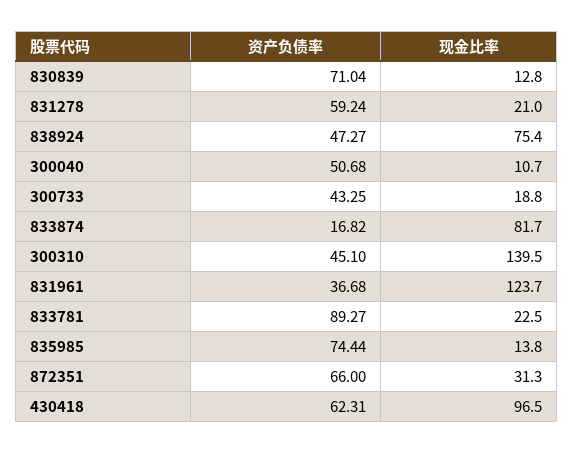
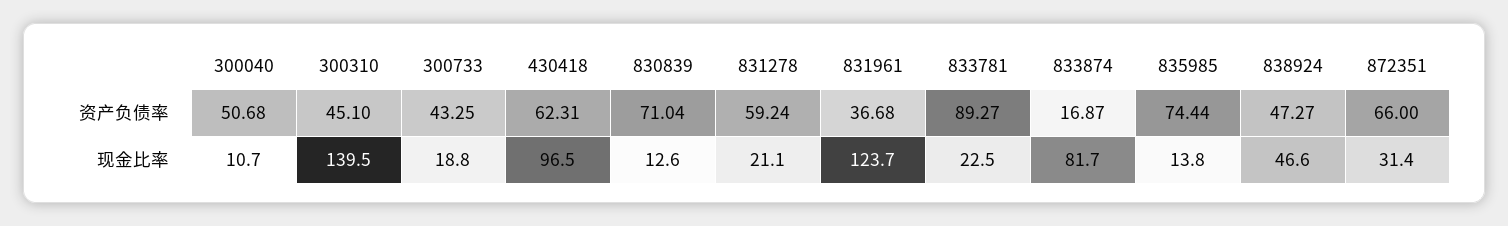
  {
    "资产负债率": {
      "830839": 71.04,
      "831278": 59.24,
      "838924": 47.27,
      "300040": 50.68,
      "300733": 43.25,
-     "833874": 16.82,
+     "833874": 16.87,
      "300310": 45.1,
      "831961": 36.68,
      "833781": 89.27,
      "835985": 74.44,
      "872351": 66,
      "430418": 62.31
    },
    "现金比率": {
-     "830839": 12.8,
+     "830839": 12.6,
-     "831278": 21,
+     "831278": 21.1,
-     "838924": 75.4,
+     "838924": 46.6,
      "300040": 10.7,
      "300733": 18.8,
      "833874": 81.7,
      "300310": 139.5,
      "831961": 123.7,
      "833781": 22.5,
      "835985": 13.8,
-     "872351": 31.3,
+     "872351": 31.4,
      "430418": 96.5
    }
  }

